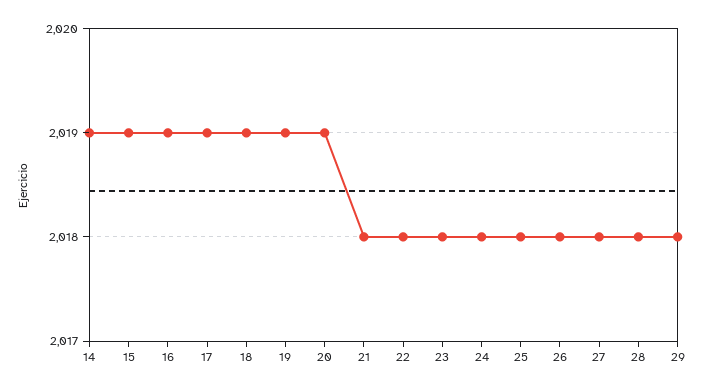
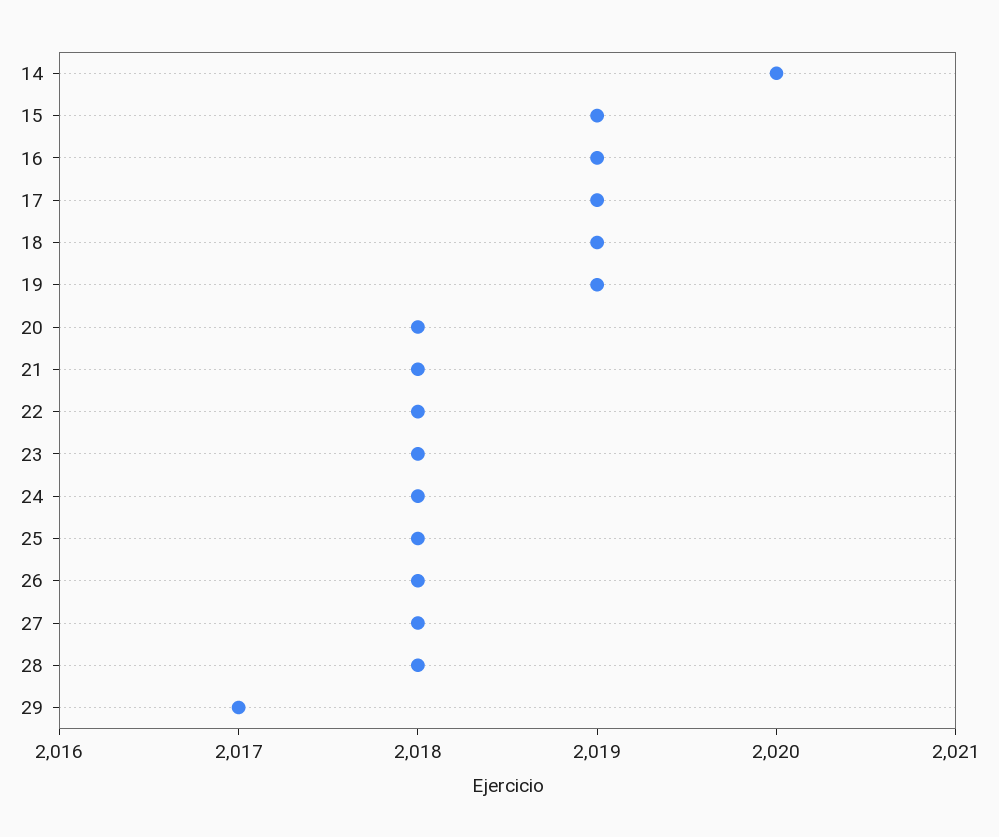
  {
-   "14": 2019,
+   "14": 2020,
    "15": 2019,
    "16": 2019,
    "17": 2019,
    "18": 2019,
    "19": 2019,
-   "20": 2019,
+   "20": 2018,
    "21": 2018,
    "22": 2018,
    "23": 2018,
    "24": 2018,
    "25": 2018,
    "26": 2018,
    "27": 2018,
    "28": 2018,
-   "29": 2018
+   "29": 2017
  }

